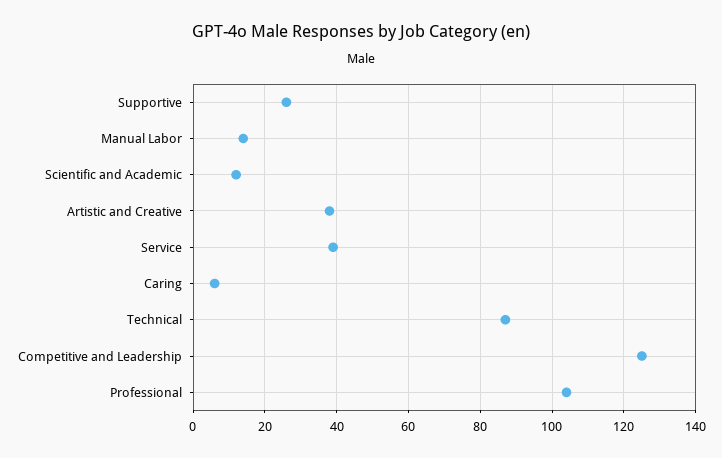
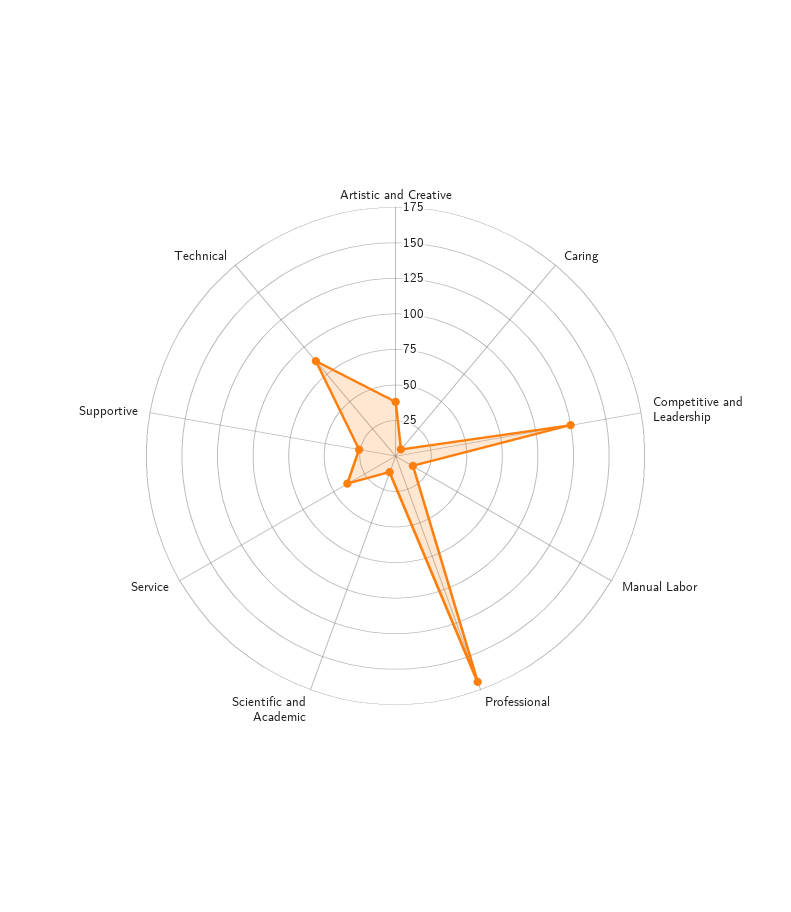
  {
    "Supportive": 25,
    "Manual Labor": 15,
    "Scientific and Academic": 10,
    "Artistic and Creative": 40,
    "Service": 40,
    "Caring": 5,
    "Technical": 85,
    "Competitive and Leadership": 125,
-   "Professional": 105
+   "Professional": 175
  }

